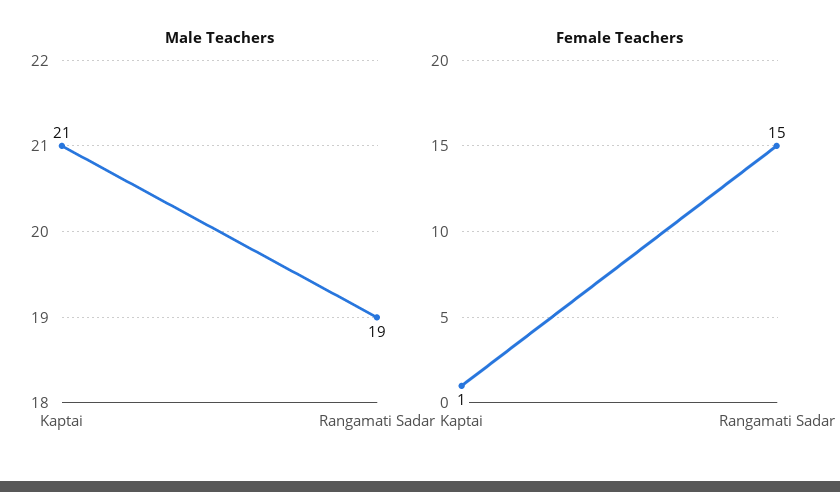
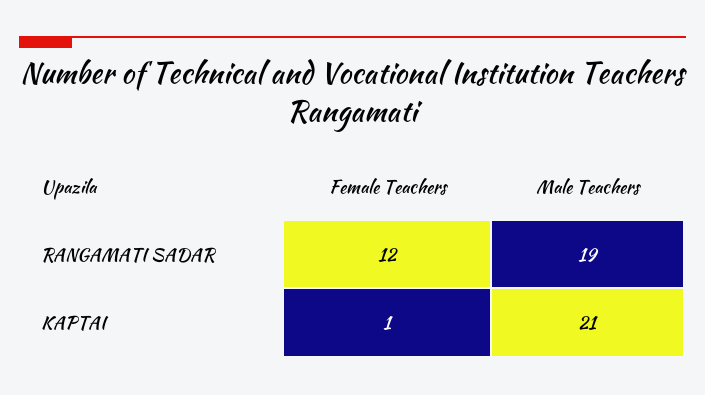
  {
    "Male Teachers": {
      "Kaptai": 21,
      "Rangamati Sadar": 19
    },
    "Female Teachers": {
      "Kaptai": 1,
-     "Rangamati Sadar": 15
+     "Rangamati Sadar": 12
    }
  }

